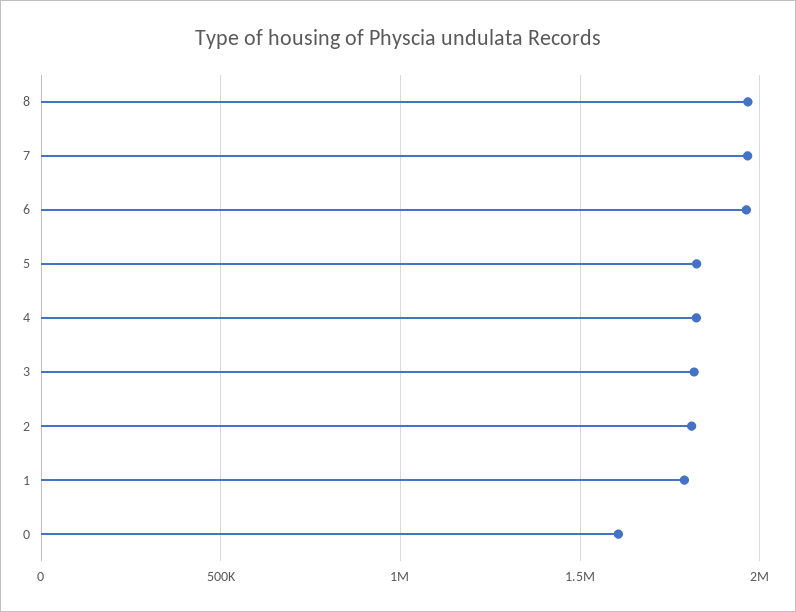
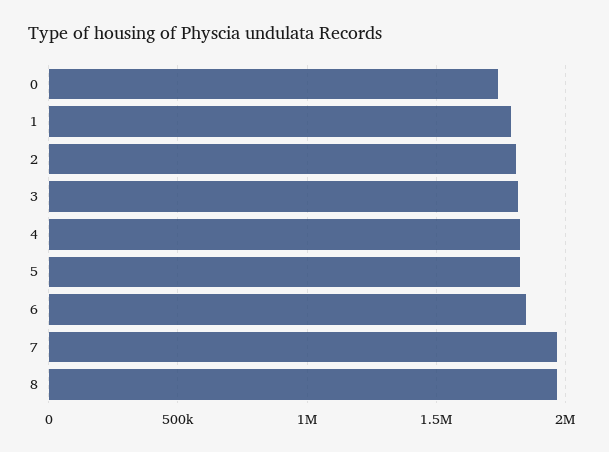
  {
    "8": 1950000,
    "7": 1950000,
-   "6": 1950000,
+   "6": 1850000,
    "5": 1800000,
    "4": 1800000,
    "3": 1800000,
    "2": 1800000,
    "1": 1800000,
-   "0": 1600000
+   "0": 1750000
  }

